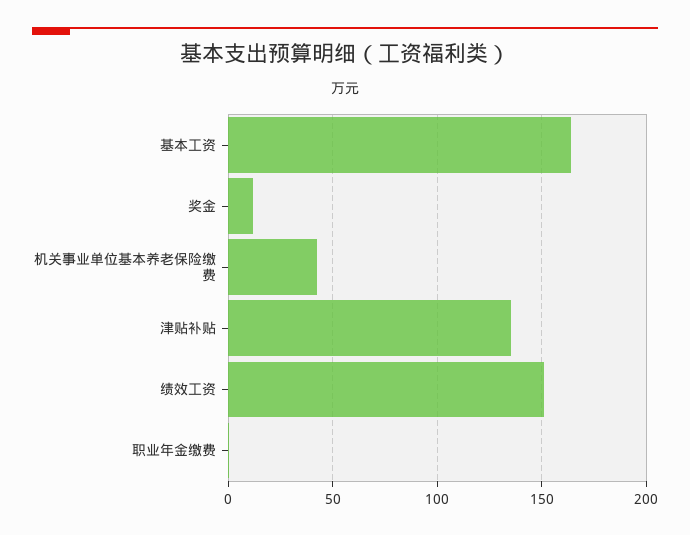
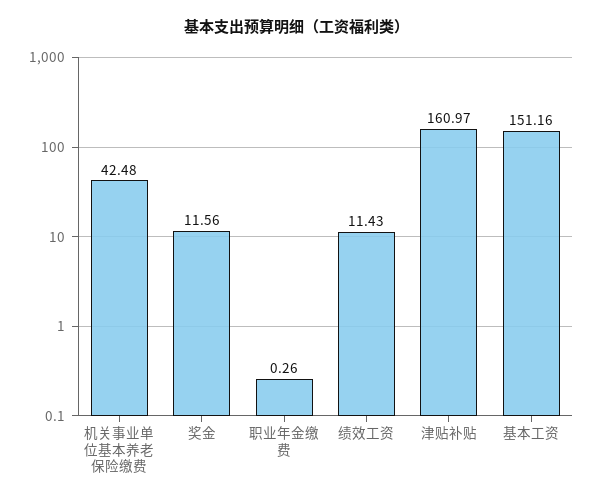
  {
-   "基本工资": 165,
+   "基本工资": 151.16,
    "奖金": 11.56,
    "机关事业单位基本养老保险缴费": 42.48,
-   "津贴补贴": 135,
+   "津贴补贴": 160.97,
-   "绩效工资": 150,
+   "绩效工资": 11.43,
    "职业年金缴费": 0.26
  }

